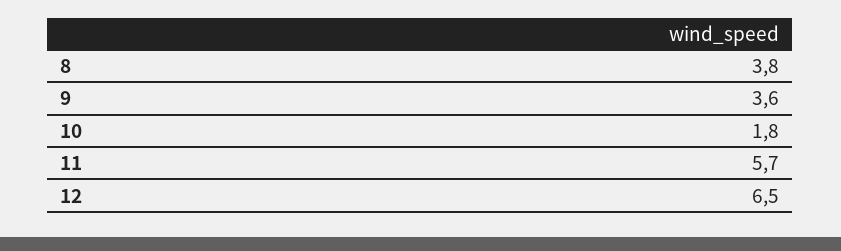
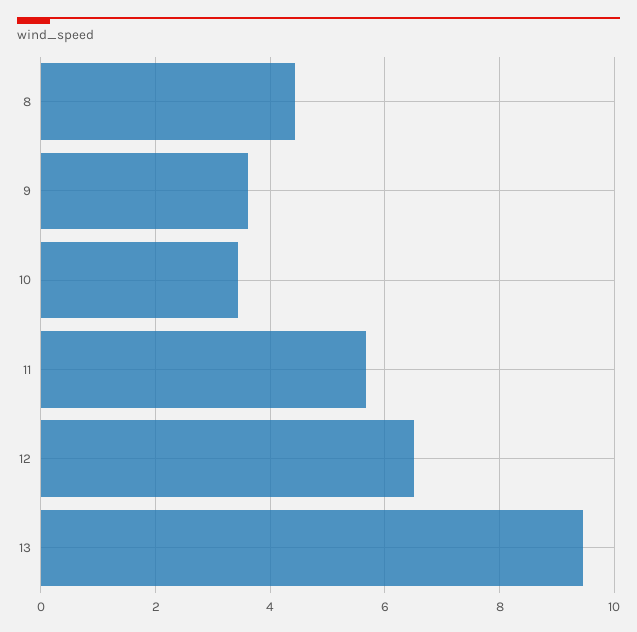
  {
-   "8": 3.8,
+   "8": 4.4,
    "9": 3.6,
-   "10": 1.8,
+   "10": 3.4,
    "11": 5.7,
-   "12": 6.5
+   "12": 6.5,
+   "13": 9.4
  }

